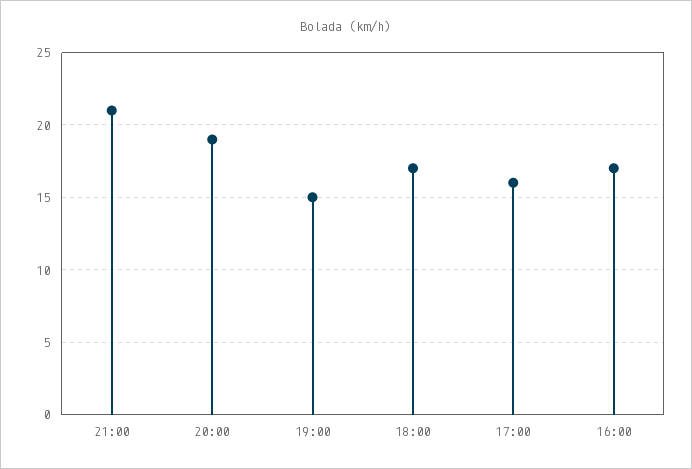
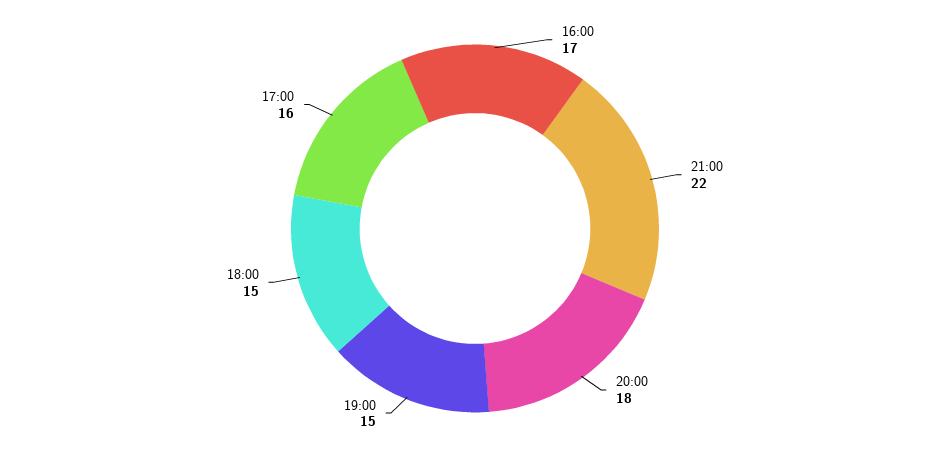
  {
-   "21:00": 21,
+   "21:00": 22,
-   "20:00": 19,
+   "20:00": 18,
    "19:00": 15,
-   "18:00": 17,
+   "18:00": 15,
    "17:00": 16,
    "16:00": 17
  }

